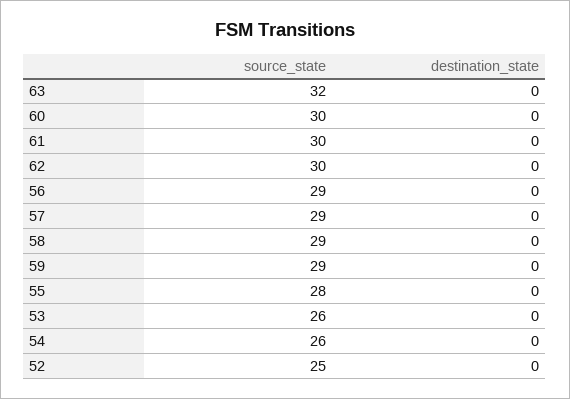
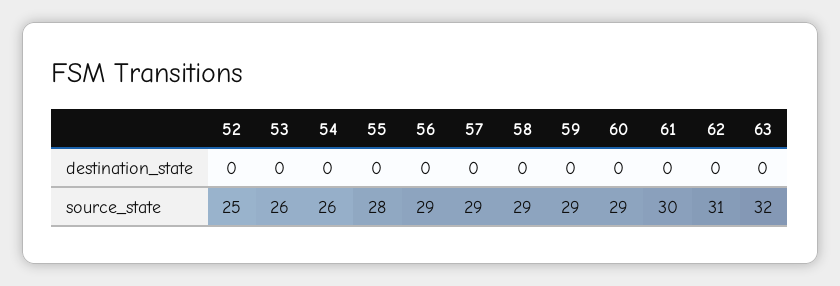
  {
    "source_state": {
      "63": 32,
-     "60": 30,
+     "60": 29,
      "61": 30,
-     "62": 30,
+     "62": 31,
      "56": 29,
      "57": 29,
      "58": 29,
      "59": 29,
      "55": 28,
      "53": 26,
      "54": 26,
      "52": 25
    },
    "destination_state": {
      "63": 0,
      "60": 0,
      "61": 0,
      "62": 0,
      "56": 0,
      "57": 0,
      "58": 0,
      "59": 0,
      "55": 0,
      "53": 0,
      "54": 0,
      "52": 0
    }
  }

